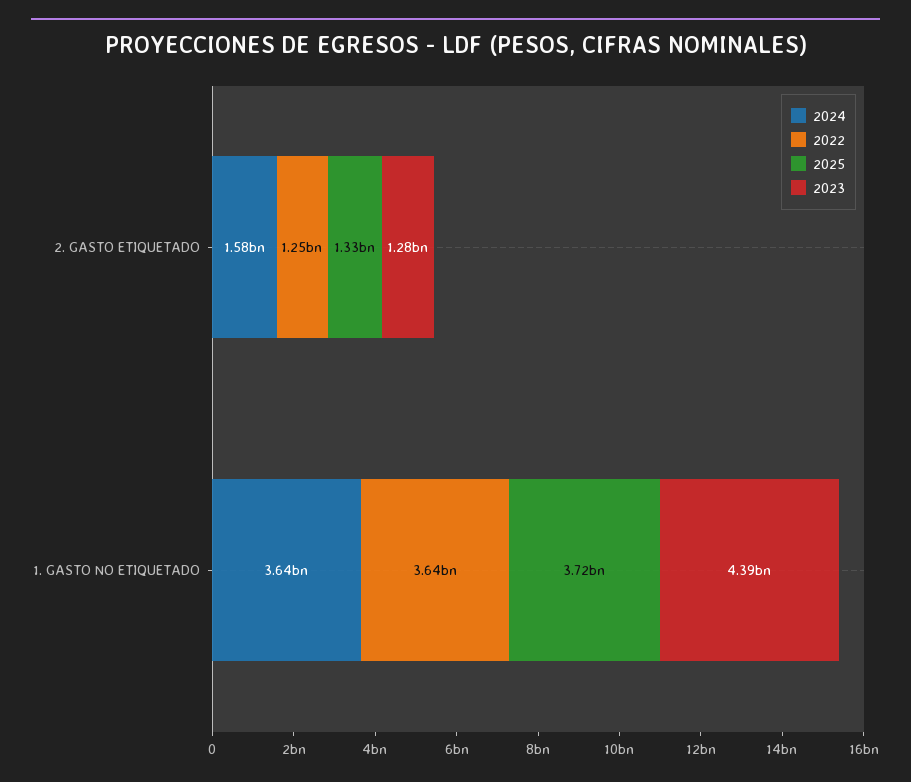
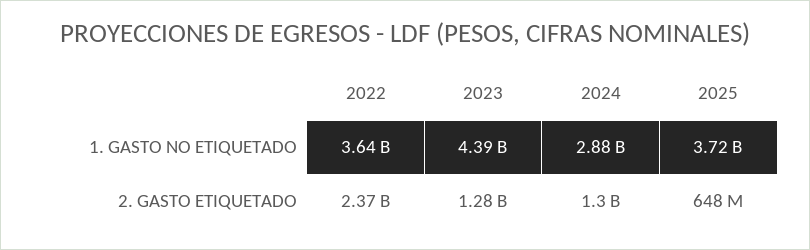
  {
    "2024": {
-     "2. GASTO ETIQUETADO": 1580000000,
+     "2. GASTO ETIQUETADO": 1300000000,
-     "1. GASTO NO ETIQUETADO": 3640000000
+     "1. GASTO NO ETIQUETADO": 2880000000
    },
    "2022": {
-     "2. GASTO ETIQUETADO": 1250000000,
+     "2. GASTO ETIQUETADO": 2370000000,
      "1. GASTO NO ETIQUETADO": 3640000000
    },
    "2025": {
-     "2. GASTO ETIQUETADO": 1330000000,
+     "2. GASTO ETIQUETADO": 648000000,
      "1. GASTO NO ETIQUETADO": 3720000000
    },
    "2023": {
      "2. GASTO ETIQUETADO": 1280000000,
      "1. GASTO NO ETIQUETADO": 4390000000
    }
  }

